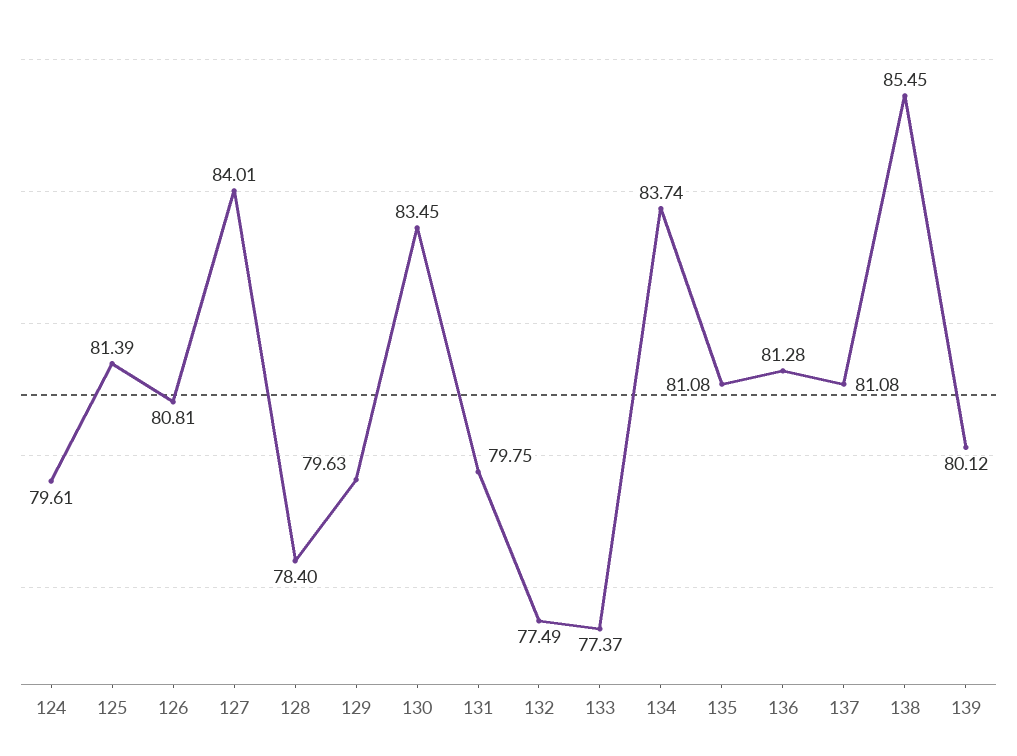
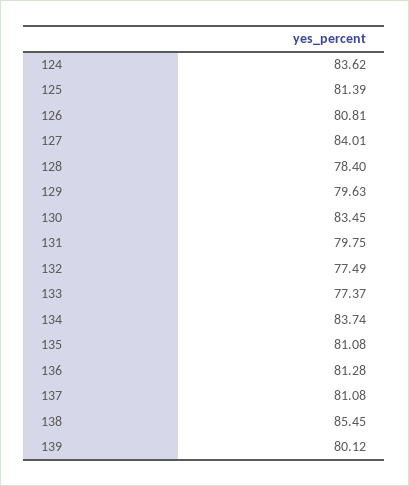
  {
-   "124": 79.61,
+   "124": 83.62,
    "125": 81.39,
    "126": 80.81,
    "127": 84.01,
    "128": 78.4,
    "129": 79.63,
    "130": 83.45,
    "131": 79.75,
    "132": 77.49,
    "133": 77.37,
    "134": 83.74,
    "135": 81.08,
    "136": 81.28,
    "137": 81.08,
    "138": 85.45,
    "139": 80.12
  }

